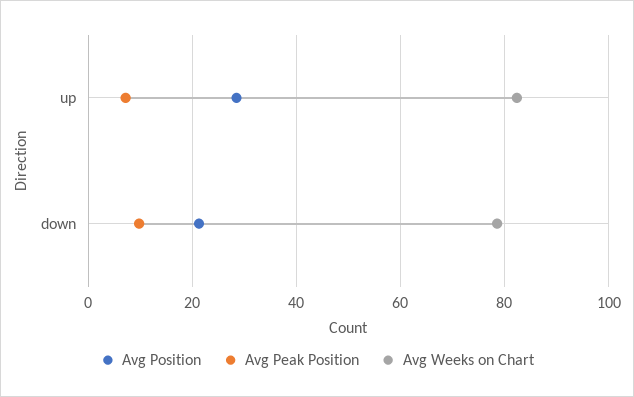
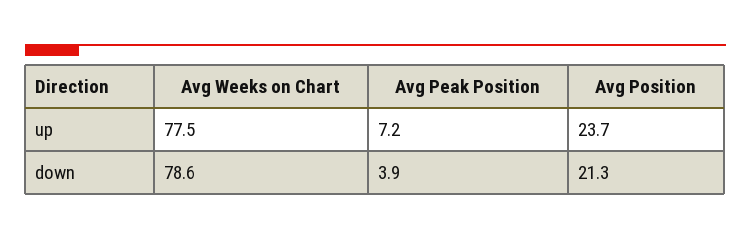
  {
    "Avg Position": {
-     "up": 28,
+     "up": 23.7,
      "down": 21.3
    },
    "Avg Peak Position": {
      "up": 7.2,
-     "down": 10
+     "down": 3.9
    },
    "Avg Weeks on Chart": {
-     "up": 82,
+     "up": 77.5,
      "down": 78.6
    }
  }

